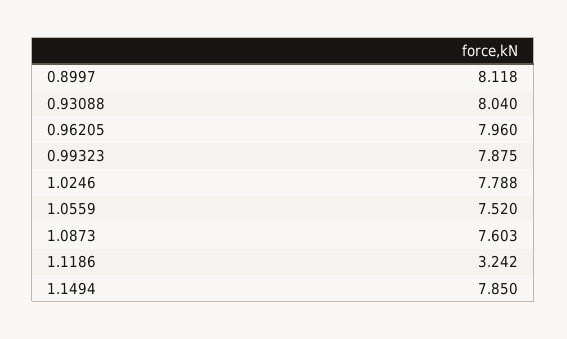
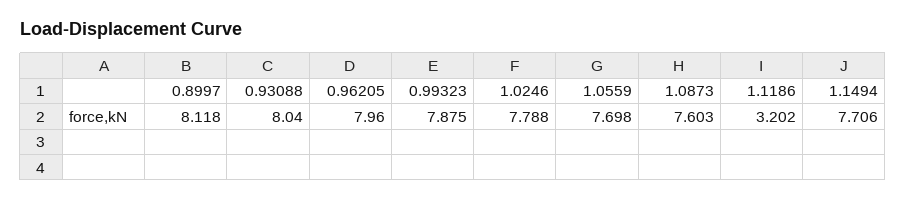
  {
    "0.8997": 8.118,
    "0.93088": 8.04,
    "0.96205": 7.96,
    "0.99323": 7.875,
    "1.0246": 7.788,
-   "1.0559": 7.52,
+   "1.0559": 7.698,
    "1.0873": 7.603,
-   "1.1186": 3.242,
+   "1.1186": 3.202,
-   "1.1494": 7.85
+   "1.1494": 7.706
  }

